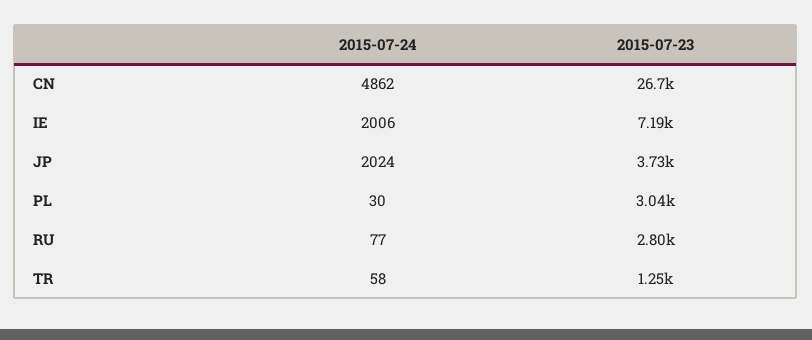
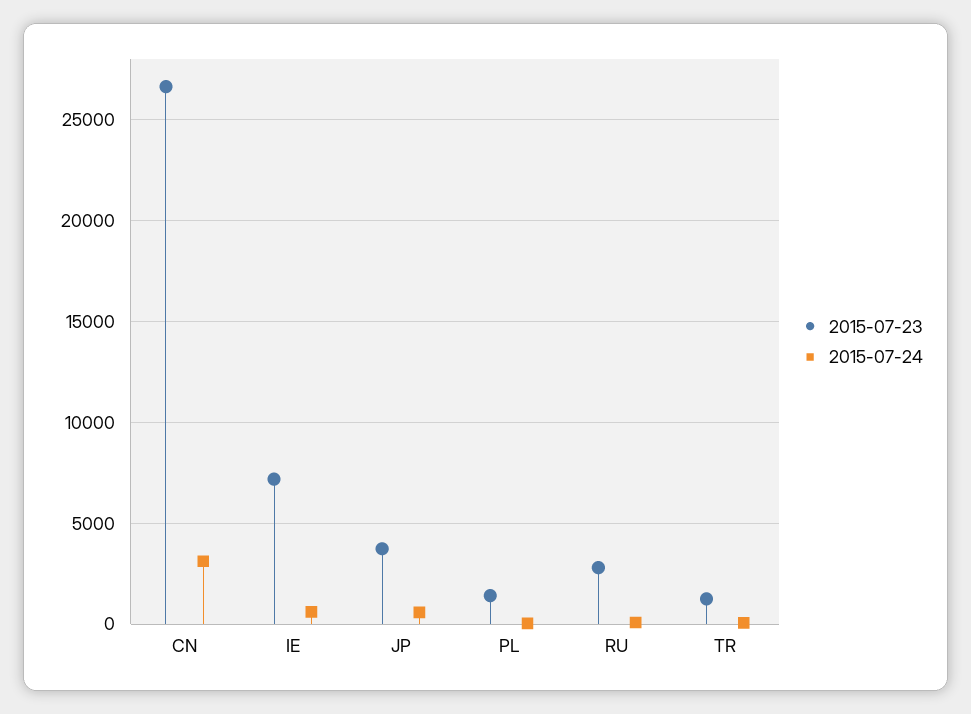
  {
    "2015-07-24": {
-     "CN": 4862,
+     "CN": 3000,
-     "IE": 2006,
+     "IE": 500,
-     "JP": 2024,
+     "JP": 500,
      "PL": 30,
      "RU": 77,
      "TR": 58
    },
    "2015-07-23": {
      "CN": 26700,
      "IE": 7190,
      "JP": 3730,
-     "PL": 3040,
+     "PL": 1500,
      "RU": 2800,
      "TR": 1250
    }
  }

